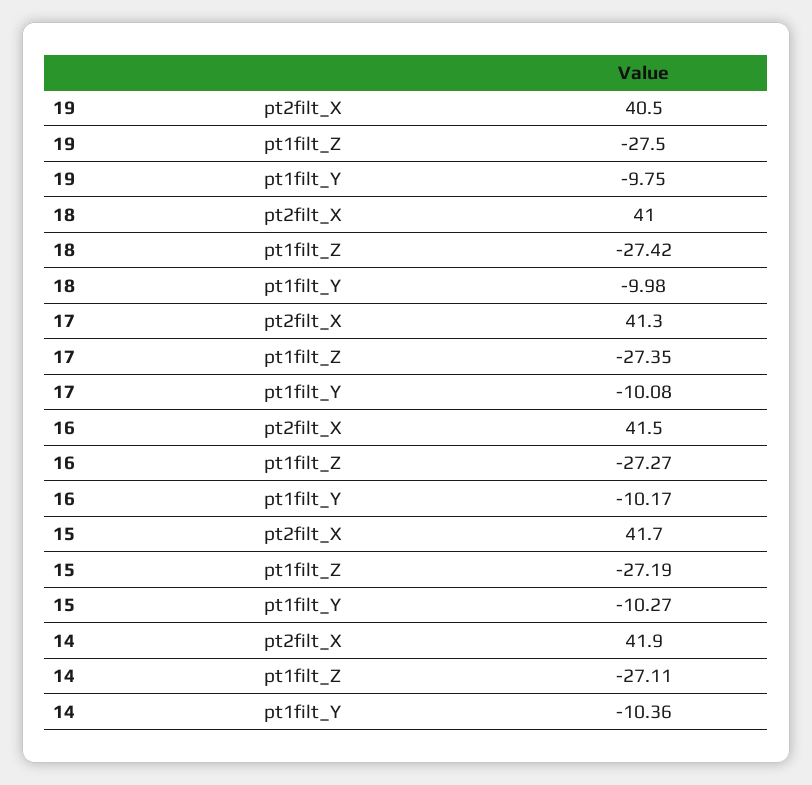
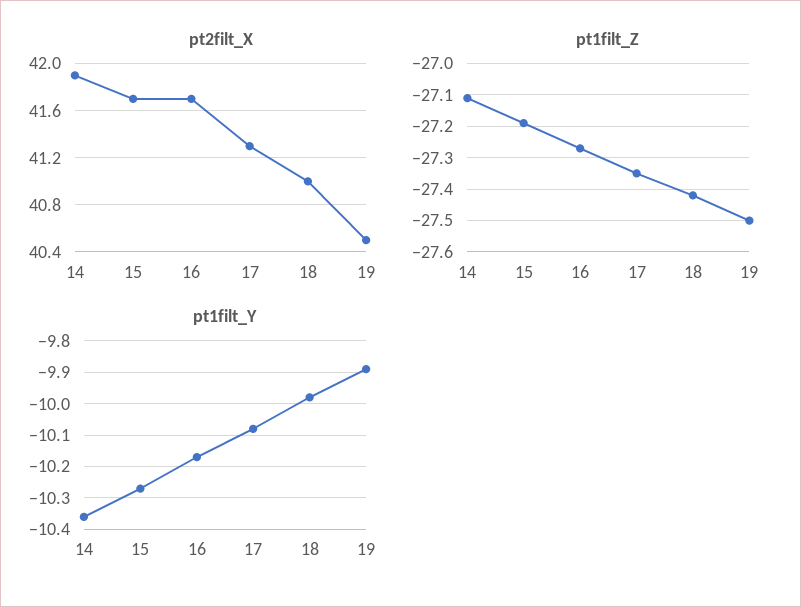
  {
    "pt2filt_X": {
      "19": 40.5,
      "18": 41,
      "17": 41.3,
-     "16": 41.5,
+     "16": 41.7,
      "15": 41.7,
      "14": 41.9
    },
    "pt1filt_Z": {
      "19": -27.5,
      "18": -27.42,
      "17": -27.35,
      "16": -27.27,
      "15": -27.19,
      "14": -27.11
    },
    "pt1filt_Y": {
-     "19": -9.75,
+     "19": -9.9,
      "18": -9.98,
      "17": -10.08,
      "16": -10.17,
      "15": -10.27,
      "14": -10.36
    }
  }

